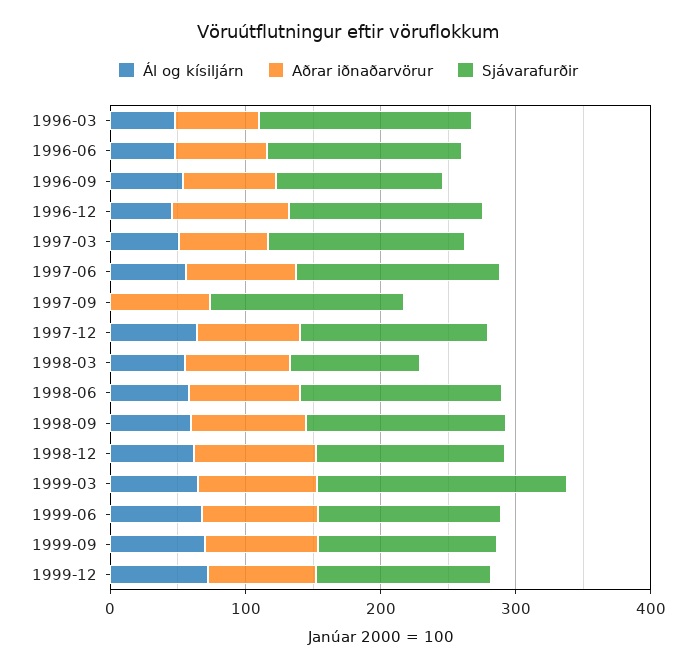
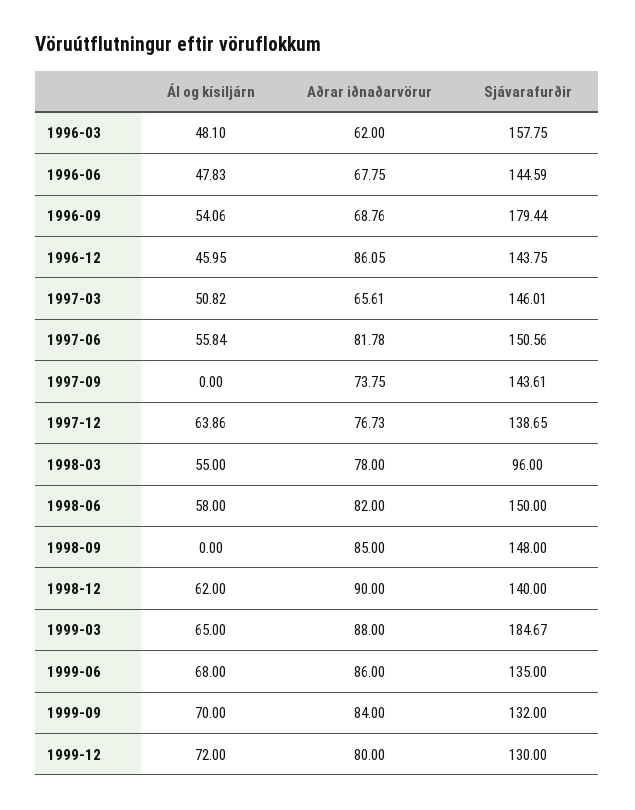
  {
    "Ál og kísiljárn": {
      "1996-03": 48.1,
      "1996-06": 47.83,
      "1996-09": 54.06,
      "1996-12": 45.95,
      "1997-03": 50.82,
      "1997-06": 55.84,
      "1997-09": 0,
      "1997-12": 63.86,
      "1998-03": 55,
      "1998-06": 58,
-     "1998-09": 60,
+     "1998-09": 0,
      "1998-12": 62,
      "1999-03": 65,
      "1999-06": 68,
      "1999-09": 70,
      "1999-12": 72
    },
    "Aðrar iðnaðarvörur": {
      "1996-03": 62,
      "1996-06": 67.75,
      "1996-09": 68.76,
      "1996-12": 86.05,
      "1997-03": 65.61,
      "1997-06": 81.78,
      "1997-09": 73.75,
      "1997-12": 76.73,
      "1998-03": 78,
      "1998-06": 82,
      "1998-09": 85,
      "1998-12": 90,
      "1999-03": 88,
      "1999-06": 86,
      "1999-09": 84,
      "1999-12": 80
    },
    "Sjávarafurðir": {
      "1996-03": 157.75,
      "1996-06": 144.59,
-     "1996-09": 120,
+     "1996-09": 179.44,
      "1996-12": 143.75,
      "1997-03": 146.01,
      "1997-06": 150.56,
      "1997-09": 143.61,
      "1997-12": 138.65,
      "1998-03": 96,
      "1998-06": 150,
      "1998-09": 148,
      "1998-12": 140,
      "1999-03": 184.67,
      "1999-06": 135,
      "1999-09": 132,
      "1999-12": 130
    }
  }

